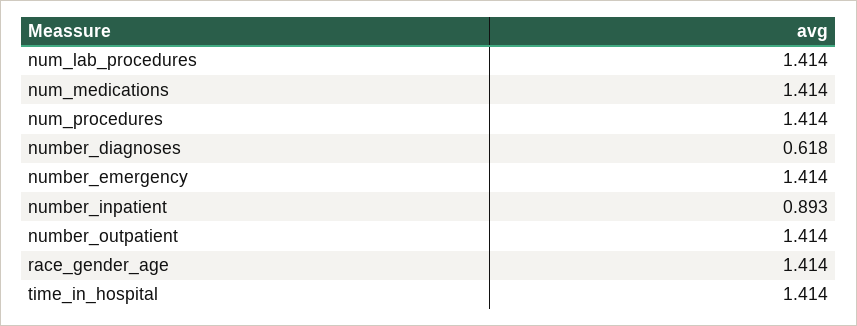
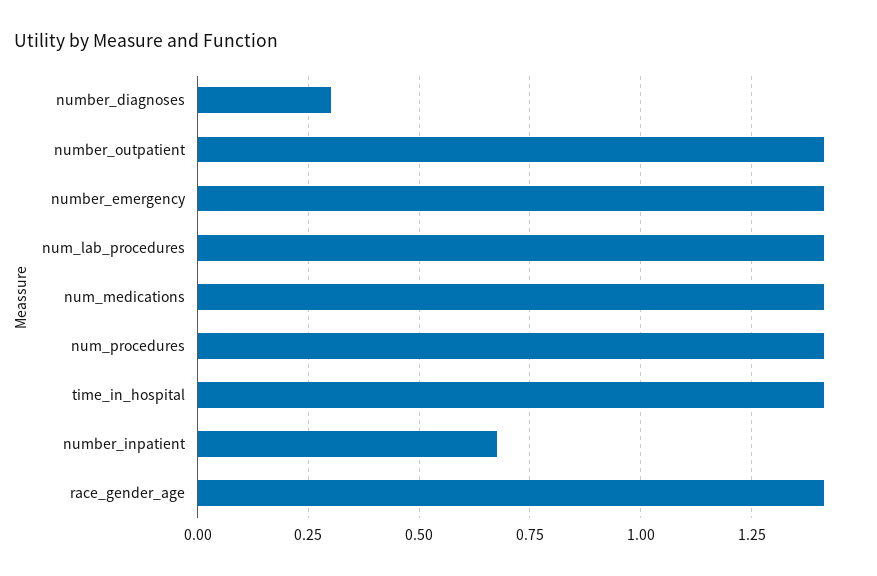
  {
    "num_lab_procedures": 1.414,
    "num_medications": 1.414,
    "num_procedures": 1.414,
-   "number_diagnoses": 0.618,
+   "number_diagnoses": 0.3,
    "number_emergency": 1.414,
-   "number_inpatient": 0.893,
+   "number_inpatient": 0.675,
    "number_outpatient": 1.414,
    "race_gender_age": 1.414,
    "time_in_hospital": 1.414
  }

